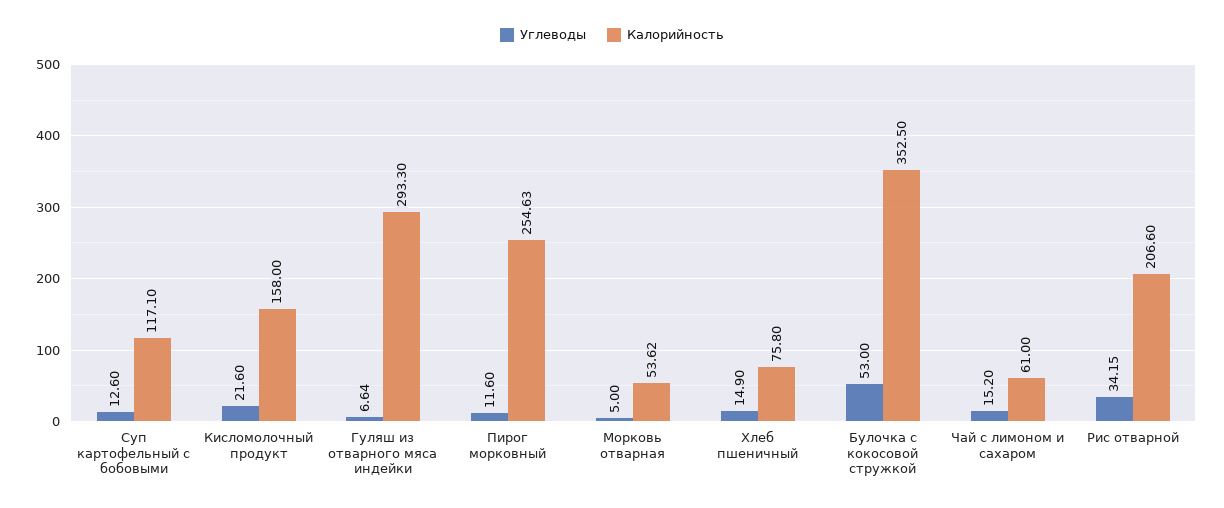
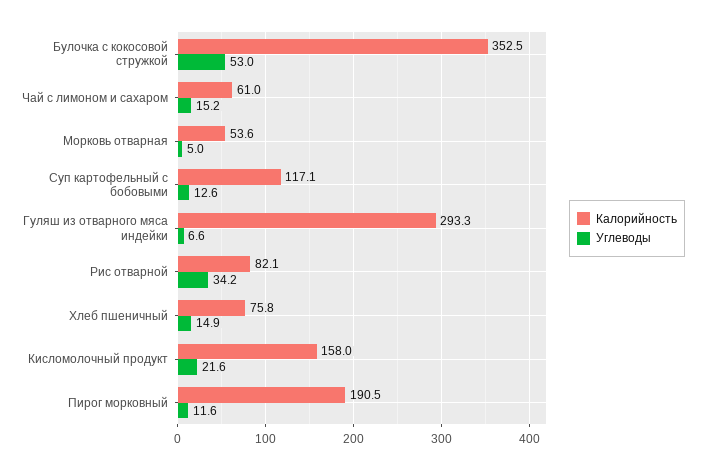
  {
    "Углеводы": {
      "Суп картофельный с бобовыми": 12.6,
      "Кисломолочный продукт": 21.6,
      "Гуляш из отварного мяса индейки": 6.64,
      "Пирог морковный": 11.6,
      "Морковь отварная": 5,
      "Хлеб пшеничный": 14.9,
      "Булочка с кокосовой стружкой": 53,
      "Чай с лимоном и сахаром": 15.2,
      "Рис отварной": 34.15
    },
    "Калорийность": {
      "Суп картофельный с бобовыми": 117.1,
      "Кисломолочный продукт": 158,
      "Гуляш из отварного мяса индейки": 293.3,
-     "Пирог морковный": 254.63,
+     "Пирог морковный": 190.5,
      "Морковь отварная": 53.62,
      "Хлеб пшеничный": 75.8,
      "Булочка с кокосовой стружкой": 352.5,
      "Чай с лимоном и сахаром": 61,
-     "Рис отварной": 206.6
+     "Рис отварной": 82.1
    }
  }

